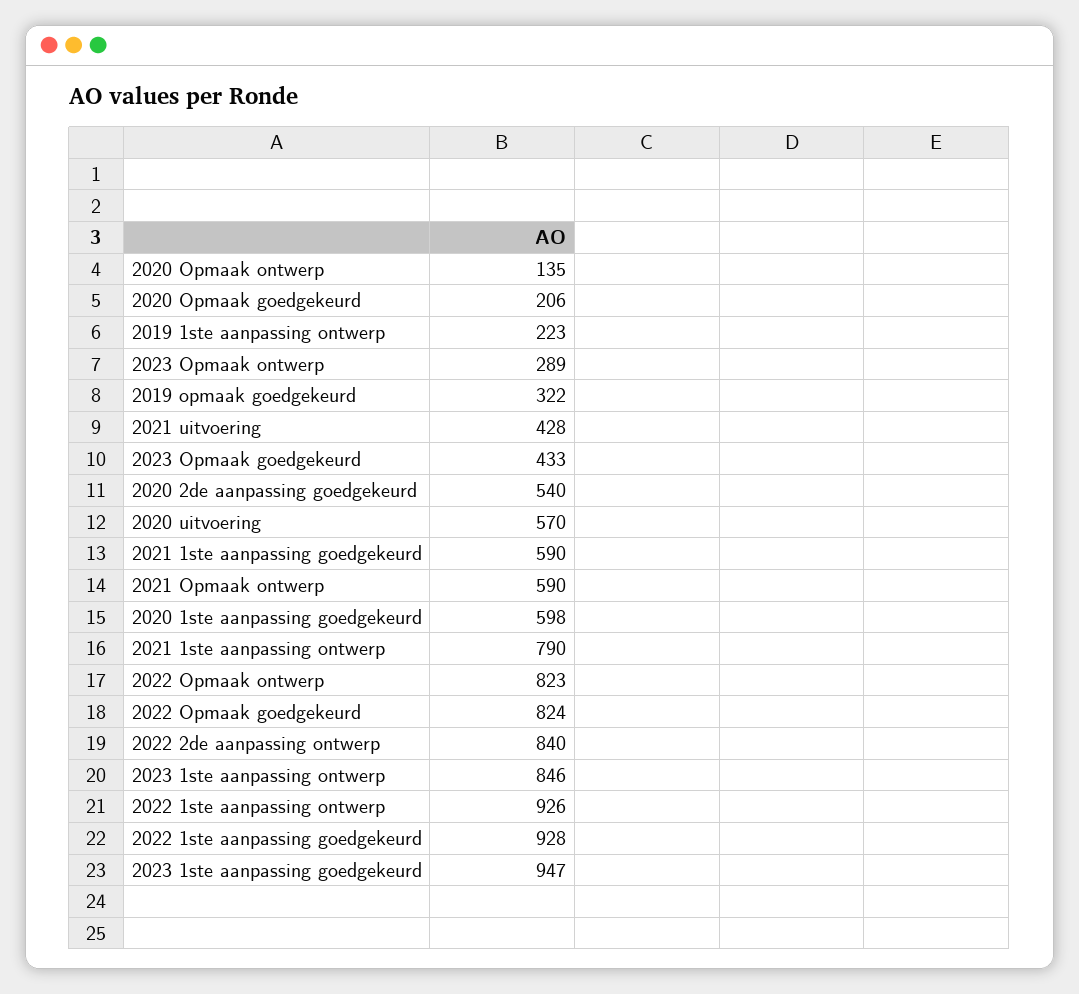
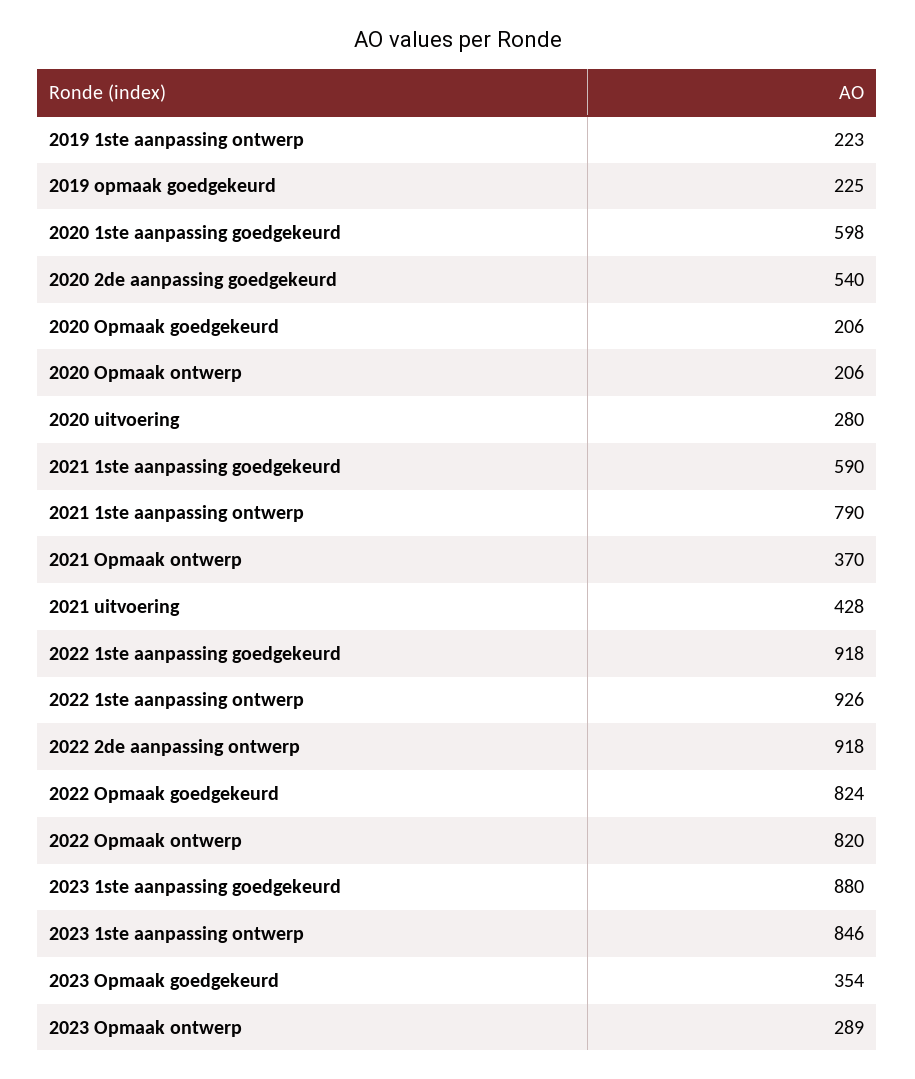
  {
-   "2020 Opmaak ontwerp": 135,
+   "2020 Opmaak ontwerp": 206,
    "2020 Opmaak goedgekeurd": 206,
    "2019 1ste aanpassing ontwerp": 223,
    "2023 Opmaak ontwerp": 289,
-   "2019 opmaak goedgekeurd": 322,
+   "2019 opmaak goedgekeurd": 225,
    "2021 uitvoering": 428,
-   "2023 Opmaak goedgekeurd": 433,
+   "2023 Opmaak goedgekeurd": 354,
    "2020 2de aanpassing goedgekeurd": 540,
-   "2020 uitvoering": 570,
+   "2020 uitvoering": 280,
    "2021 1ste aanpassing goedgekeurd": 590,
-   "2021 Opmaak ontwerp": 590,
+   "2021 Opmaak ontwerp": 370,
    "2020 1ste aanpassing goedgekeurd": 598,
    "2021 1ste aanpassing ontwerp": 790,
-   "2022 Opmaak ontwerp": 823,
+   "2022 Opmaak ontwerp": 820,
    "2022 Opmaak goedgekeurd": 824,
-   "2022 2de aanpassing ontwerp": 840,
+   "2022 2de aanpassing ontwerp": 918,
    "2023 1ste aanpassing ontwerp": 846,
    "2022 1ste aanpassing ontwerp": 926,
-   "2022 1ste aanpassing goedgekeurd": 928,
+   "2022 1ste aanpassing goedgekeurd": 918,
-   "2023 1ste aanpassing goedgekeurd": 947
+   "2023 1ste aanpassing goedgekeurd": 880
  }

